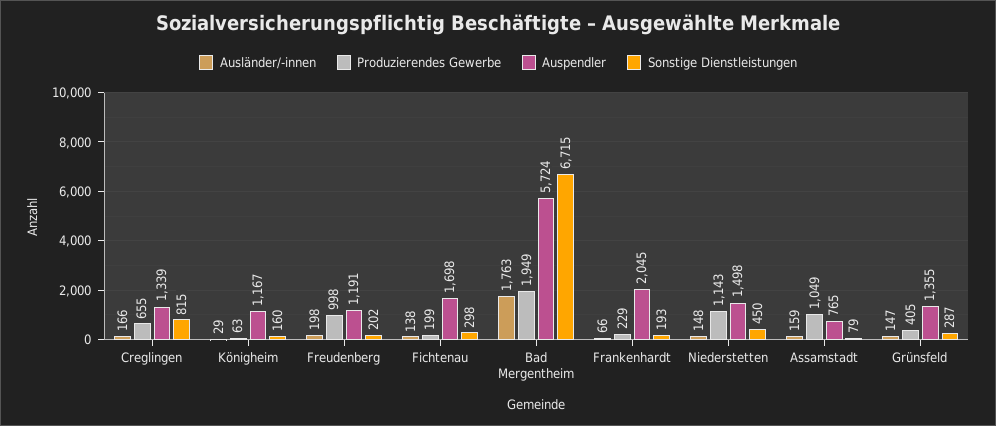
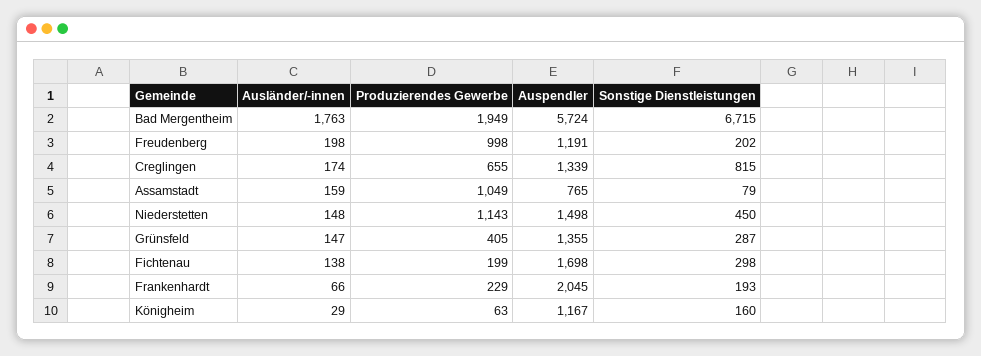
  {
    "Ausländer/-innen": {
-     "Creglingen": 166,
+     "Creglingen": 174,
      "Königheim": 29,
      "Freudenberg": 198,
      "Fichtenau": 138,
      "Bad Mergentheim": 1763,
      "Frankenhardt": 66,
      "Niederstetten": 148,
      "Assamstadt": 159,
      "Grünsfeld": 147
    },
    "Produzierendes Gewerbe": {
      "Creglingen": 655,
      "Königheim": 63,
      "Freudenberg": 998,
      "Fichtenau": 199,
      "Bad Mergentheim": 1949,
      "Frankenhardt": 229,
      "Niederstetten": 1143,
      "Assamstadt": 1049,
      "Grünsfeld": 405
    },
    "Auspendler": {
      "Creglingen": 1339,
      "Königheim": 1167,
      "Freudenberg": 1191,
      "Fichtenau": 1698,
      "Bad Mergentheim": 5724,
      "Frankenhardt": 2045,
      "Niederstetten": 1498,
      "Assamstadt": 765,
      "Grünsfeld": 1355
    },
    "Sonstige Dienstleistungen": {
      "Creglingen": 815,
      "Königheim": 160,
      "Freudenberg": 202,
      "Fichtenau": 298,
      "Bad Mergentheim": 6715,
      "Frankenhardt": 193,
      "Niederstetten": 450,
      "Assamstadt": 79,
      "Grünsfeld": 287
    }
  }

